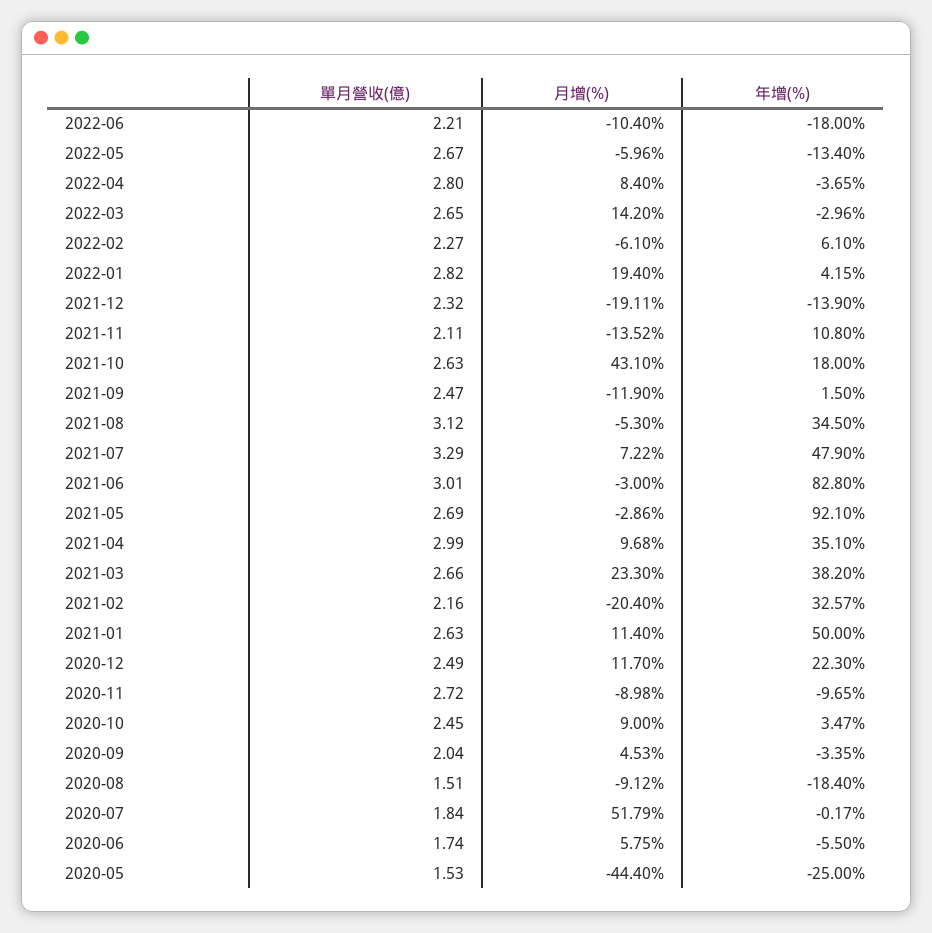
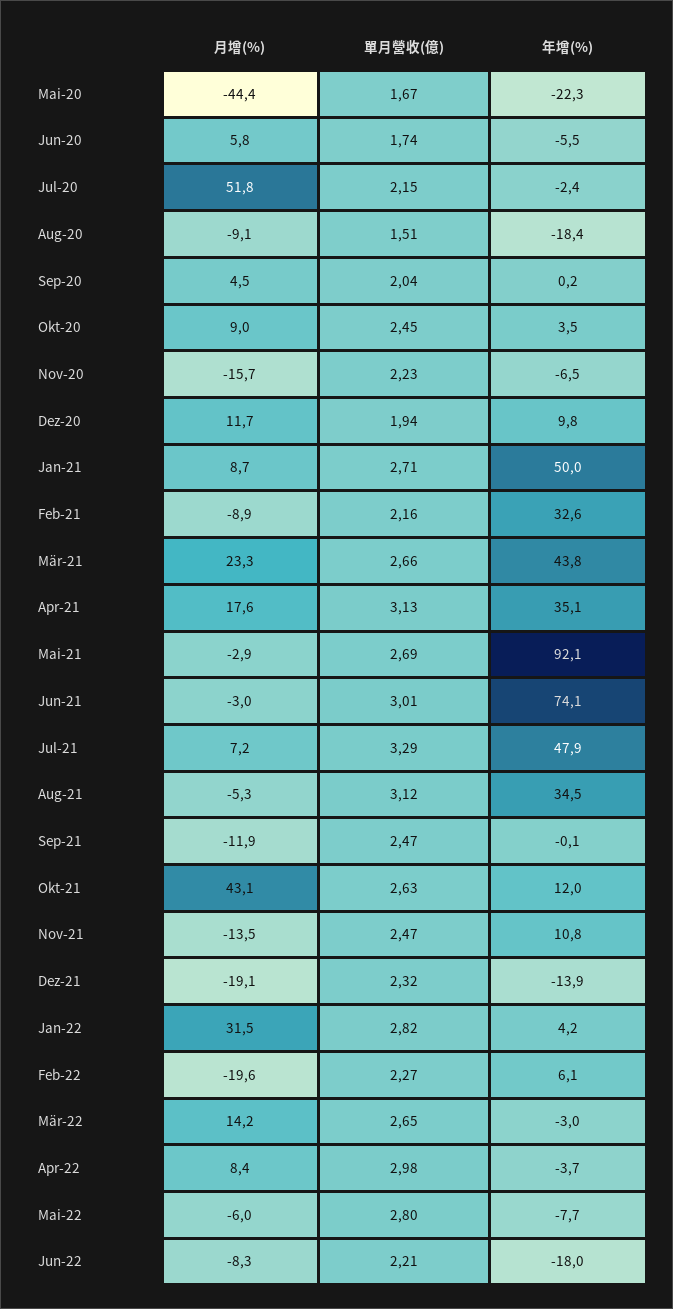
  {
    "單月營收(億)": {
      "2022-06": 2.21,
-     "2022-05": 2.67,
+     "2022-05": 2.8,
-     "2022-04": 2.8,
+     "2022-04": 2.98,
      "2022-03": 2.65,
      "2022-02": 2.27,
      "2022-01": 2.82,
      "2021-12": 2.32,
-     "2021-11": 2.11,
+     "2021-11": 2.47,
      "2021-10": 2.63,
      "2021-09": 2.47,
      "2021-08": 3.12,
      "2021-07": 3.29,
      "2021-06": 3.01,
      "2021-05": 2.69,
-     "2021-04": 2.99,
+     "2021-04": 3.13,
      "2021-03": 2.66,
      "2021-02": 2.16,
-     "2021-01": 2.63,
+     "2021-01": 2.71,
-     "2020-12": 2.49,
+     "2020-12": 1.94,
-     "2020-11": 2.72,
+     "2020-11": 2.23,
      "2020-10": 2.45,
      "2020-09": 2.04,
      "2020-08": 1.51,
-     "2020-07": 1.84,
+     "2020-07": 2.15,
      "2020-06": 1.74,
-     "2020-05": 1.53
+     "2020-05": 1.67
    },
    "月增(%)": {
-     "2022-06": -10.4,
+     "2022-06": -8.3,
      "2022-05": -5.96,
      "2022-04": 8.4,
      "2022-03": 14.2,
-     "2022-02": -6.1,
+     "2022-02": -19.6,
-     "2022-01": 19.4,
+     "2022-01": 31.5,
      "2021-12": -19.11,
      "2021-11": -13.52,
      "2021-10": 43.1,
      "2021-09": -11.9,
      "2021-08": -5.3,
      "2021-07": 7.22,
      "2021-06": -3,
      "2021-05": -2.86,
-     "2021-04": 9.68,
+     "2021-04": 17.6,
      "2021-03": 23.3,
-     "2021-02": -20.4,
+     "2021-02": -8.9,
-     "2021-01": 11.4,
+     "2021-01": 8.7,
      "2020-12": 11.7,
-     "2020-11": -8.98,
+     "2020-11": -15.7,
      "2020-10": 9,
      "2020-09": 4.53,
      "2020-08": -9.12,
      "2020-07": 51.79,
      "2020-06": 5.75,
      "2020-05": -44.4
    },
    "年增(%)": {
      "2022-06": -18,
-     "2022-05": -13.4,
+     "2022-05": -7.7,
      "2022-04": -3.65,
      "2022-03": -2.96,
      "2022-02": 6.1,
      "2022-01": 4.15,
      "2021-12": -13.9,
      "2021-11": 10.8,
-     "2021-10": 18,
+     "2021-10": 12,
-     "2021-09": 1.5,
+     "2021-09": -0.1,
      "2021-08": 34.5,
      "2021-07": 47.9,
-     "2021-06": 82.8,
+     "2021-06": 74.1,
      "2021-05": 92.1,
      "2021-04": 35.1,
-     "2021-03": 38.2,
+     "2021-03": 43.8,
      "2021-02": 32.57,
      "2021-01": 50,
-     "2020-12": 22.3,
+     "2020-12": 9.8,
-     "2020-11": -9.65,
+     "2020-11": -6.5,
      "2020-10": 3.47,
-     "2020-09": -3.35,
+     "2020-09": 0.2,
      "2020-08": -18.4,
-     "2020-07": -0.17,
+     "2020-07": -2.4,
      "2020-06": -5.5,
-     "2020-05": -25
+     "2020-05": -22.3
    }
  }

